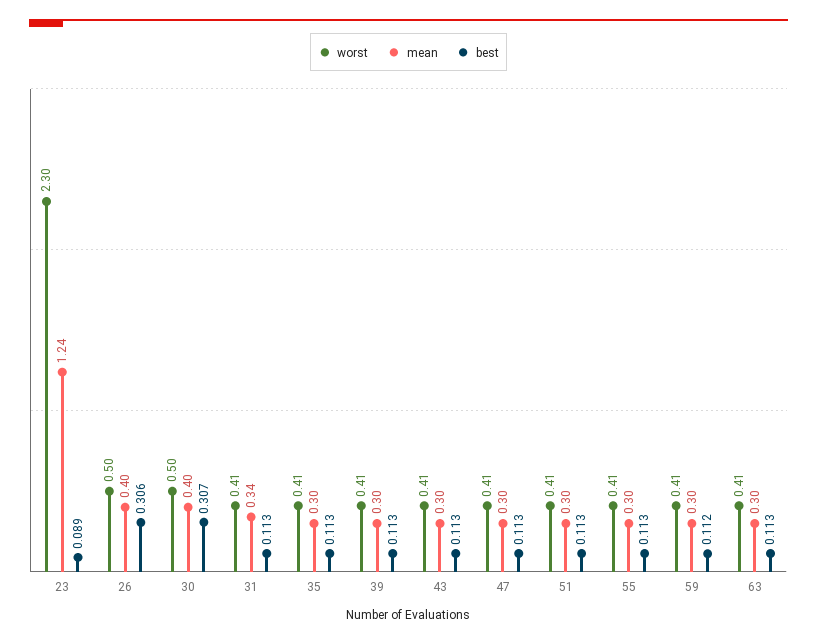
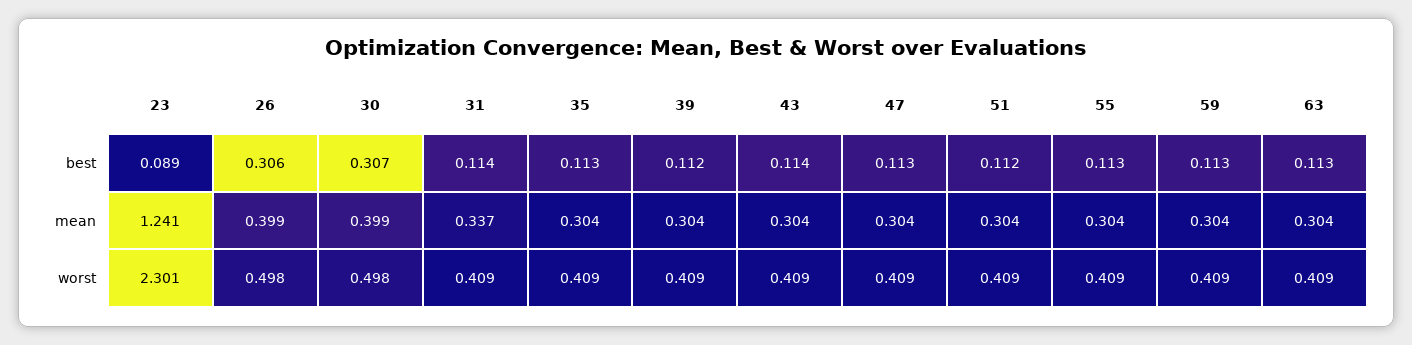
  {
    "worst": {
      "23": 2.301,
      "26": 0.498,
      "30": 0.498,
      "31": 0.409,
      "35": 0.409,
      "39": 0.409,
      "43": 0.409,
      "47": 0.409,
      "51": 0.409,
      "55": 0.409,
      "59": 0.409,
      "63": 0.409
    },
    "mean": {
      "23": 1.241,
      "26": 0.399,
      "30": 0.399,
      "31": 0.337,
      "35": 0.304,
      "39": 0.304,
      "43": 0.304,
      "47": 0.304,
      "51": 0.304,
      "55": 0.304,
      "59": 0.304,
      "63": 0.304
    },
    "best": {
      "23": 0.089,
      "26": 0.306,
      "30": 0.307,
-     "31": 0.113,
+     "31": 0.114,
      "35": 0.113,
-     "39": 0.113,
+     "39": 0.112,
-     "43": 0.113,
+     "43": 0.114,
      "47": 0.113,
-     "51": 0.113,
+     "51": 0.112,
      "55": 0.113,
-     "59": 0.112,
+     "59": 0.113,
      "63": 0.113
    }
  }

